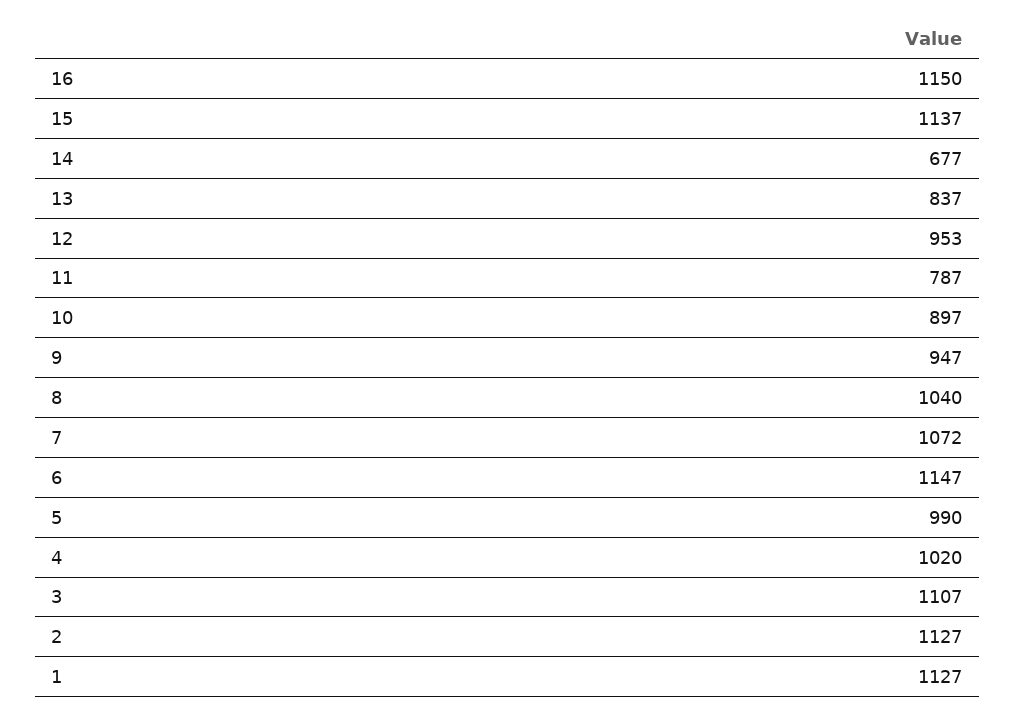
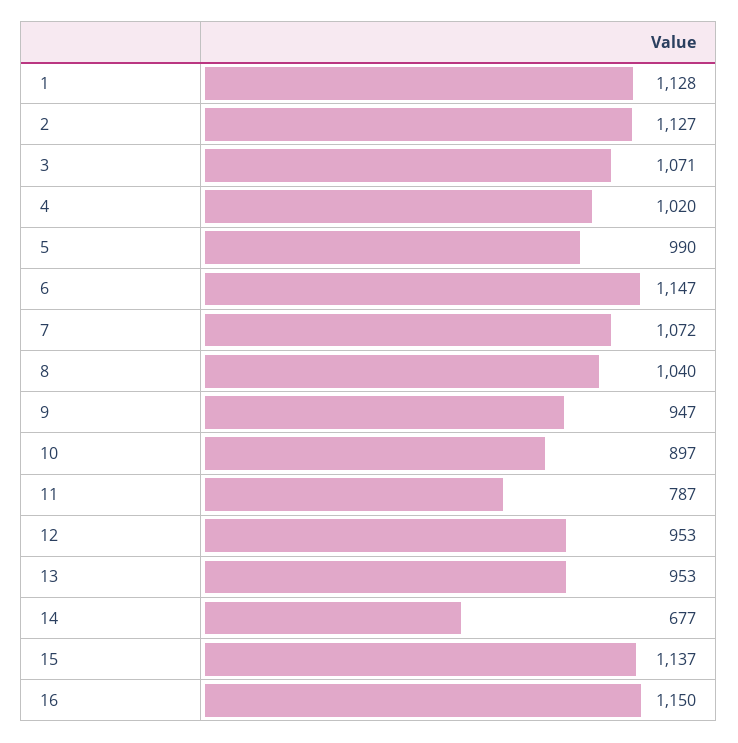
  {
    "16": 1150,
    "15": 1137,
    "14": 677,
-   "13": 837,
+   "13": 953,
    "12": 953,
    "11": 787,
    "10": 897,
    "9": 947,
    "8": 1040,
    "7": 1072,
    "6": 1147,
    "5": 990,
    "4": 1020,
-   "3": 1107,
+   "3": 1071,
    "2": 1127,
-   "1": 1127
+   "1": 1128
  }

